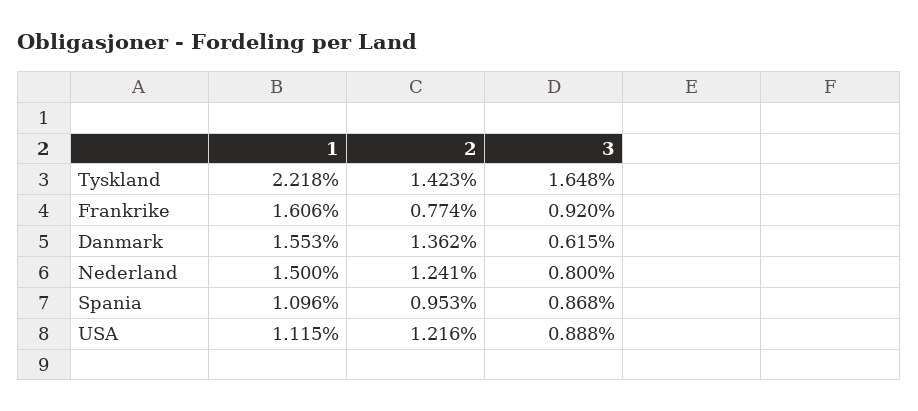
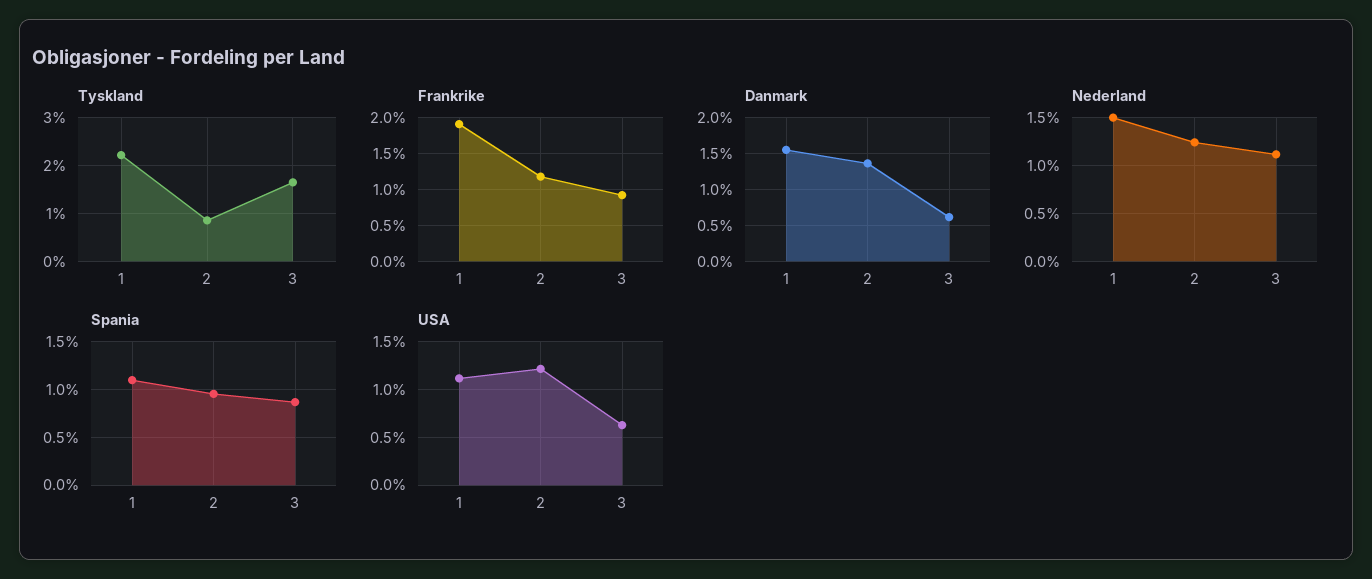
  {
    "Tyskland": {
      "1": 2.218,
-     "2": 1.423,
+     "2": 0.8,
      "3": 1.648
    },
    "Frankrike": {
-     "1": 1.606,
+     "1": 1.9,
-     "2": 0.774,
+     "2": 1.2,
      "3": 0.92
    },
    "Danmark": {
      "1": 1.553,
      "2": 1.362,
      "3": 0.615
    },
    "Nederland": {
      "1": 1.5,
      "2": 1.241,
-     "3": 0.8
+     "3": 1.1
    },
    "Spania": {
      "1": 1.096,
      "2": 0.953,
      "3": 0.868
    },
    "USA": {
      "1": 1.115,
      "2": 1.216,
-     "3": 0.888
+     "3": 0.6
    }
  }

